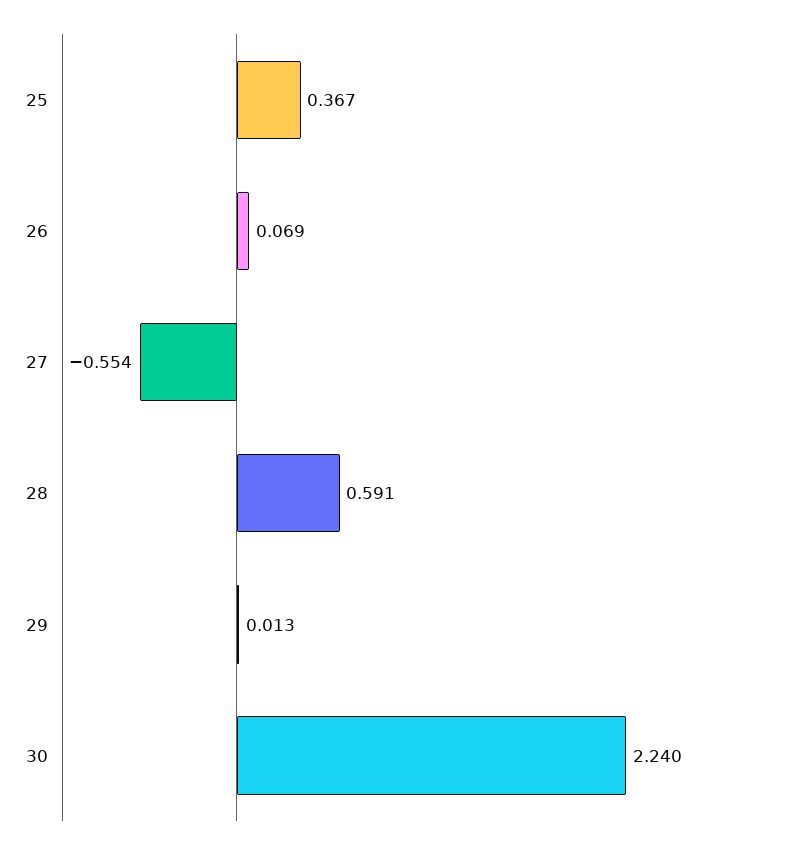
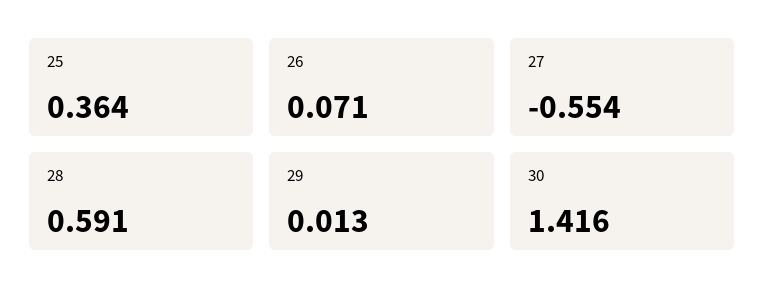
  {
-   "25": 0.367,
+   "25": 0.364,
-   "26": 0.069,
+   "26": 0.071,
    "27": -0.554,
    "28": 0.591,
    "29": 0.013,
-   "30": 2.24
+   "30": 1.416
  }

